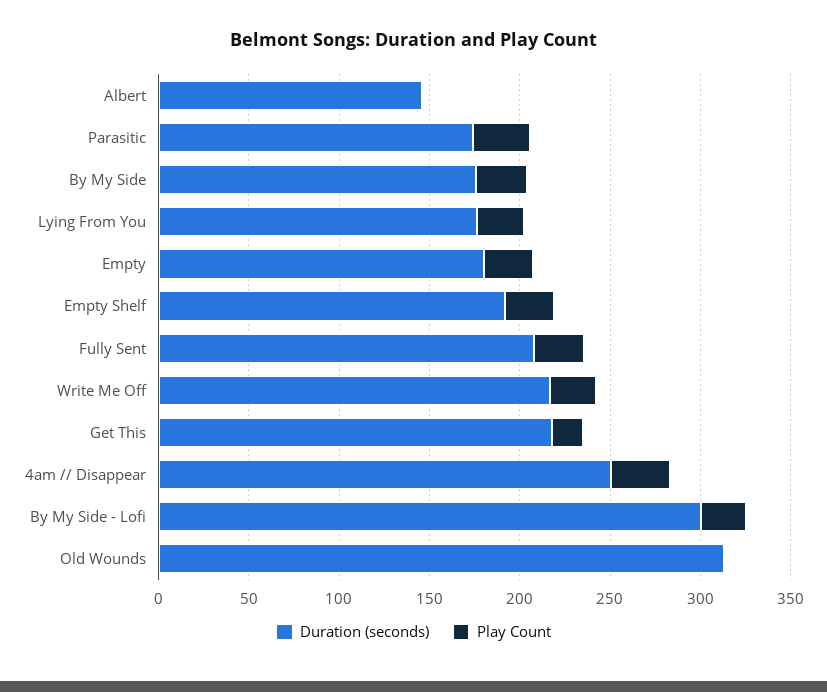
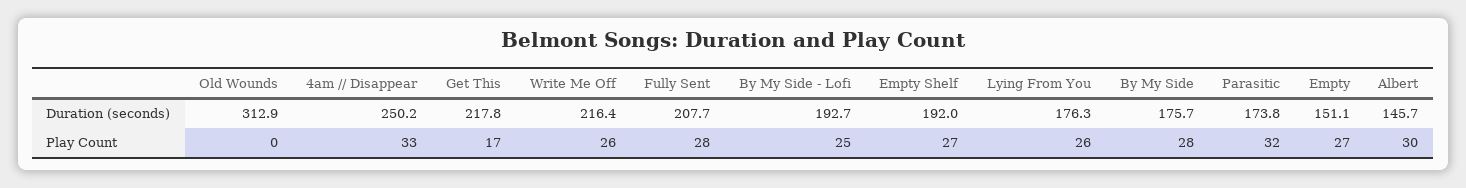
  {
    "Duration (seconds)": {
      "Albert": 145.7,
      "Parasitic": 173.8,
      "By My Side": 175.7,
      "Lying From You": 176.3,
-     "Empty": 180,
+     "Empty": 151.1,
      "Empty Shelf": 192,
      "Fully Sent": 207.7,
      "Write Me Off": 216.4,
      "Get This": 217.8,
      "4am // Disappear": 250.2,
-     "By My Side - Lofi": 300,
+     "By My Side - Lofi": 192.7,
      "Old Wounds": 312.9
    },
    "Play Count": {
-     "Albert": 0,
+     "Albert": 30,
      "Parasitic": 32,
      "By My Side": 28,
      "Lying From You": 26,
      "Empty": 27,
      "Empty Shelf": 27,
      "Fully Sent": 28,
      "Write Me Off": 26,
      "Get This": 17,
      "4am // Disappear": 33,
      "By My Side - Lofi": 25,
      "Old Wounds": 0
    }
  }

